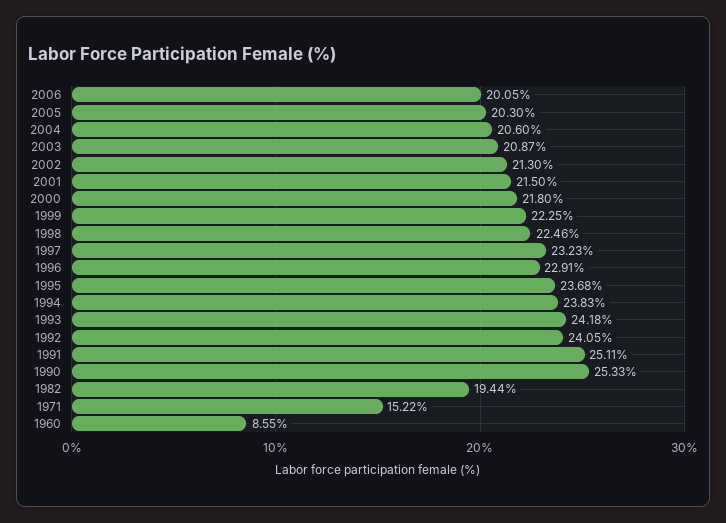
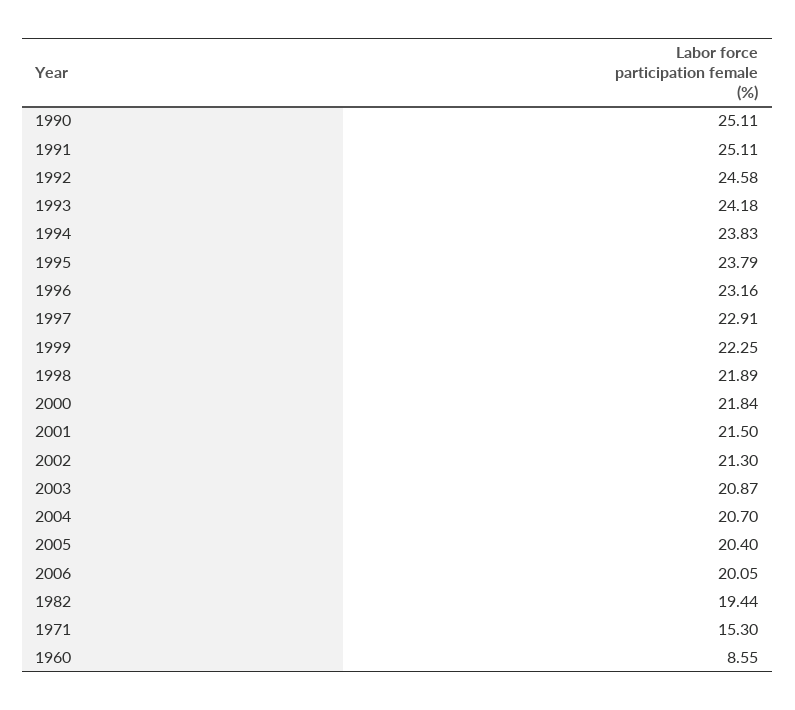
  {
    "2006": 20.05,
-   "2005": 20.3,
+   "2005": 20.4,
-   "2004": 20.6,
+   "2004": 20.7,
    "2003": 20.87,
    "2002": 21.3,
    "2001": 21.5,
-   "2000": 21.8,
+   "2000": 21.84,
    "1999": 22.25,
-   "1998": 22.46,
+   "1998": 21.89,
-   "1997": 23.23,
+   "1997": 22.91,
-   "1996": 22.91,
+   "1996": 23.16,
-   "1995": 23.68,
+   "1995": 23.79,
    "1994": 23.83,
    "1993": 24.18,
-   "1992": 24.05,
+   "1992": 24.58,
    "1991": 25.11,
-   "1990": 25.33,
+   "1990": 25.11,
    "1982": 19.44,
-   "1971": 15.22,
+   "1971": 15.3,
    "1960": 8.55
  }

